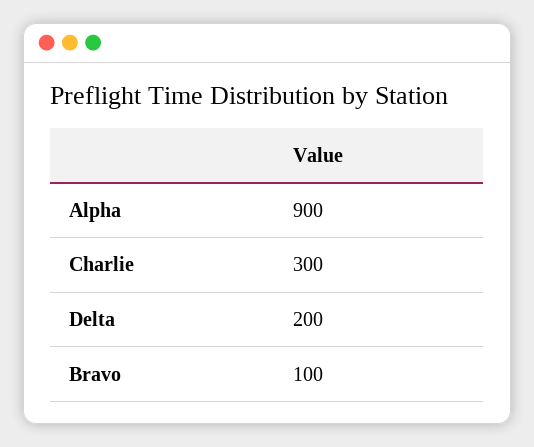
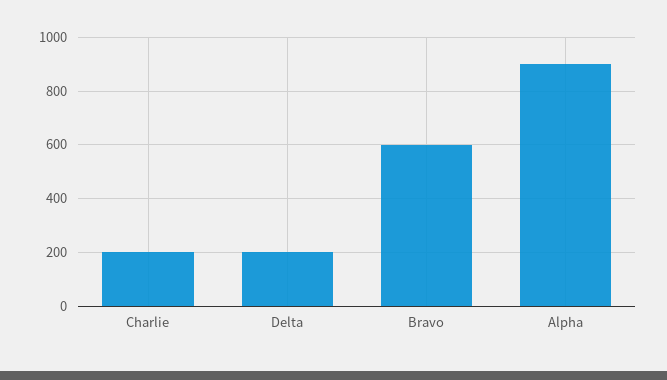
  {
    "Alpha": 900,
-   "Charlie": 300,
+   "Charlie": 200,
    "Delta": 200,
-   "Bravo": 100
+   "Bravo": 600
  }

